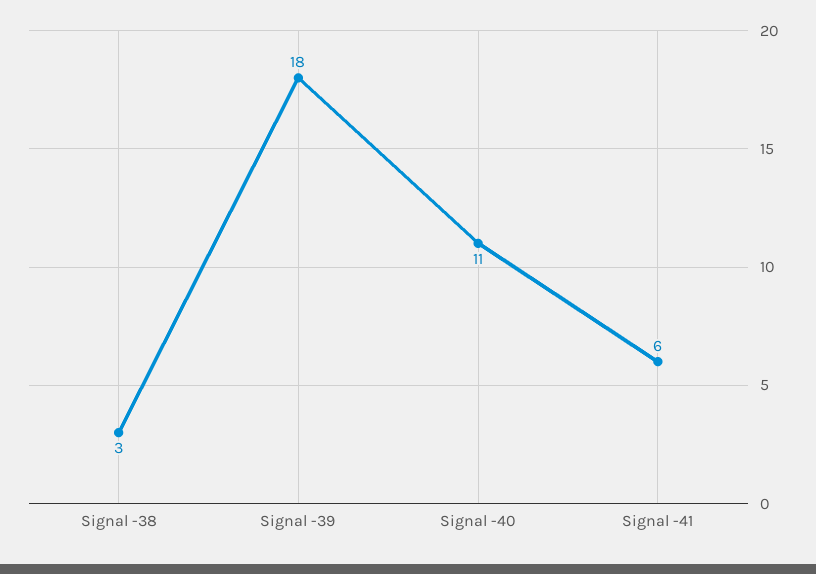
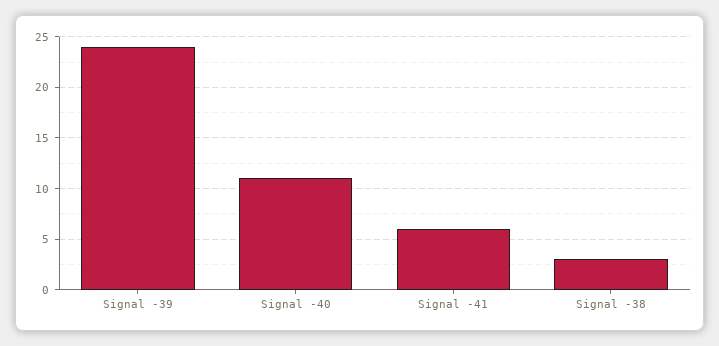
  {
    "Signal -38": 3,
-   "Signal -39": 18,
+   "Signal -39": 24,
    "Signal -40": 11,
    "Signal -41": 6
  }

